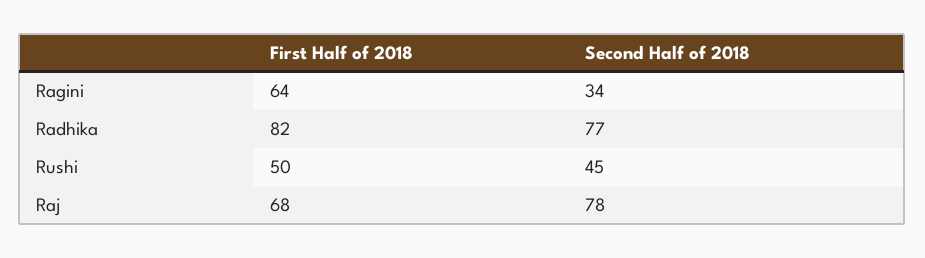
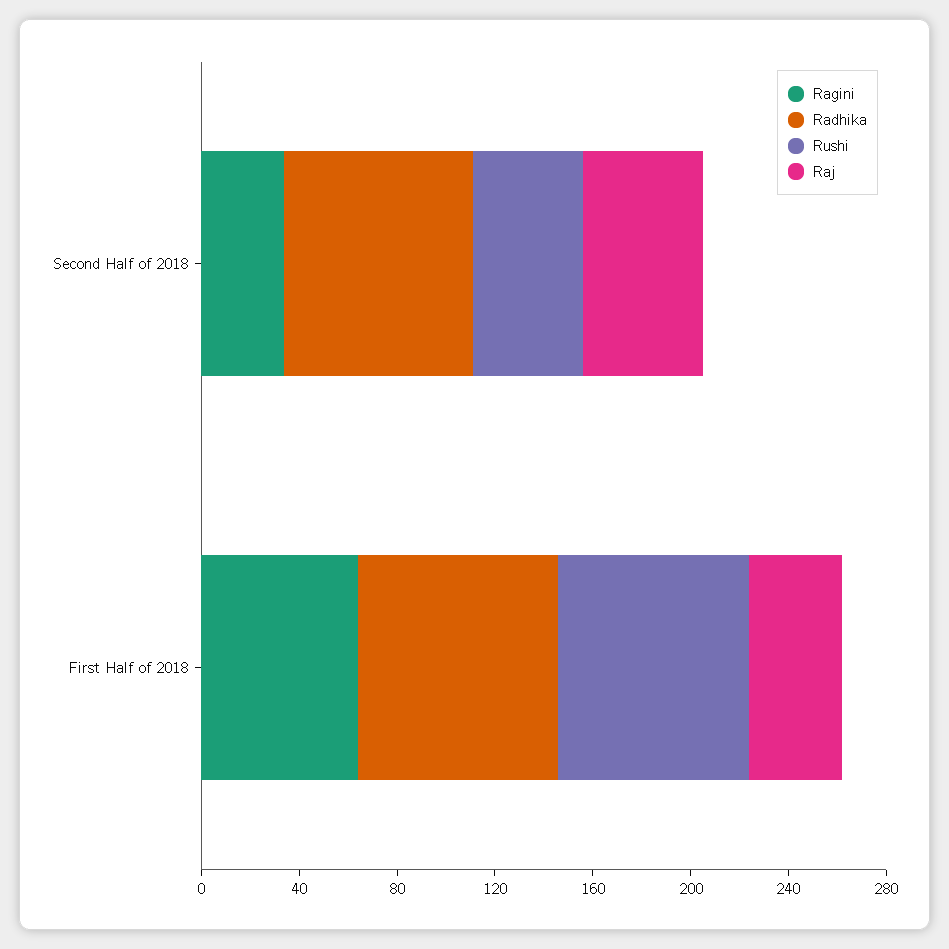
  {
    "Ragini": {
      "First Half of 2018": 64,
      "Second Half of 2018": 34
    },
    "Radhika": {
      "First Half of 2018": 82,
      "Second Half of 2018": 77
    },
    "Rushi": {
-     "First Half of 2018": 50,
+     "First Half of 2018": 80,
      "Second Half of 2018": 45
    },
    "Raj": {
-     "First Half of 2018": 68,
+     "First Half of 2018": 40,
-     "Second Half of 2018": 78
+     "Second Half of 2018": 50
    }
  }

